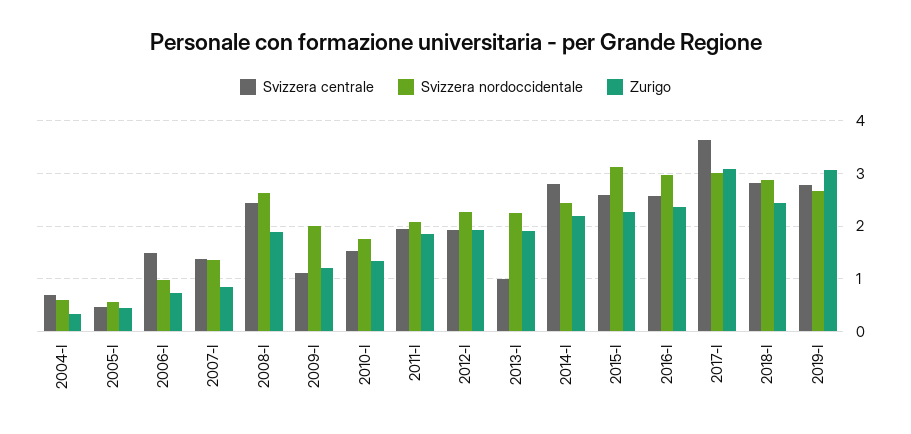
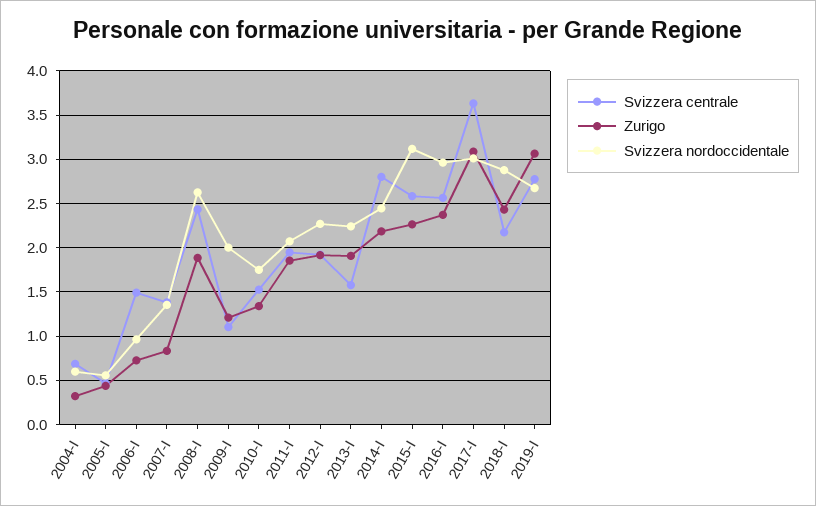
  {
    "Svizzera centrale": {
      "2004-I": 0.7,
      "2005-I": 0.5,
      "2006-I": 1.5,
      "2007-I": 1.4,
      "2008-I": 2.4,
      "2009-I": 1.1,
      "2010-I": 1.5,
      "2011-I": 1.9,
      "2012-I": 1.9,
-     "2013-I": 1,
+     "2013-I": 1.6,
      "2014-I": 2.8,
      "2015-I": 2.6,
      "2016-I": 2.6,
      "2017-I": 3.6,
-     "2018-I": 2.8,
+     "2018-I": 2.2,
      "2019-I": 2.8
    },
    "Svizzera nordoccidentale": {
      "2004-I": 0.6,
      "2005-I": 0.6,
      "2006-I": 1,
      "2007-I": 1.4,
      "2008-I": 2.6,
      "2009-I": 2,
      "2010-I": 1.8,
      "2011-I": 2.1,
      "2012-I": 2.3,
      "2013-I": 2.2,
      "2014-I": 2.4,
      "2015-I": 3.1,
      "2016-I": 3,
      "2017-I": 3,
      "2018-I": 2.9,
      "2019-I": 2.7
    },
    "Zurigo": {
      "2004-I": 0.3,
      "2005-I": 0.4,
      "2006-I": 0.7,
      "2007-I": 0.8,
      "2008-I": 1.9,
      "2009-I": 1.2,
      "2010-I": 1.3,
      "2011-I": 1.9,
      "2012-I": 1.9,
      "2013-I": 1.9,
      "2014-I": 2.2,
      "2015-I": 2.3,
      "2016-I": 2.4,
      "2017-I": 3.1,
      "2018-I": 2.4,
      "2019-I": 3.1
    }
  }

